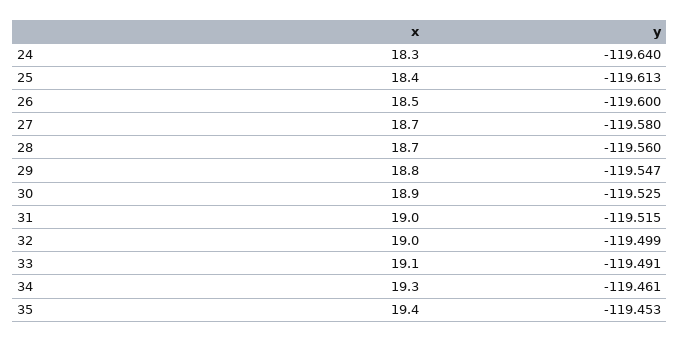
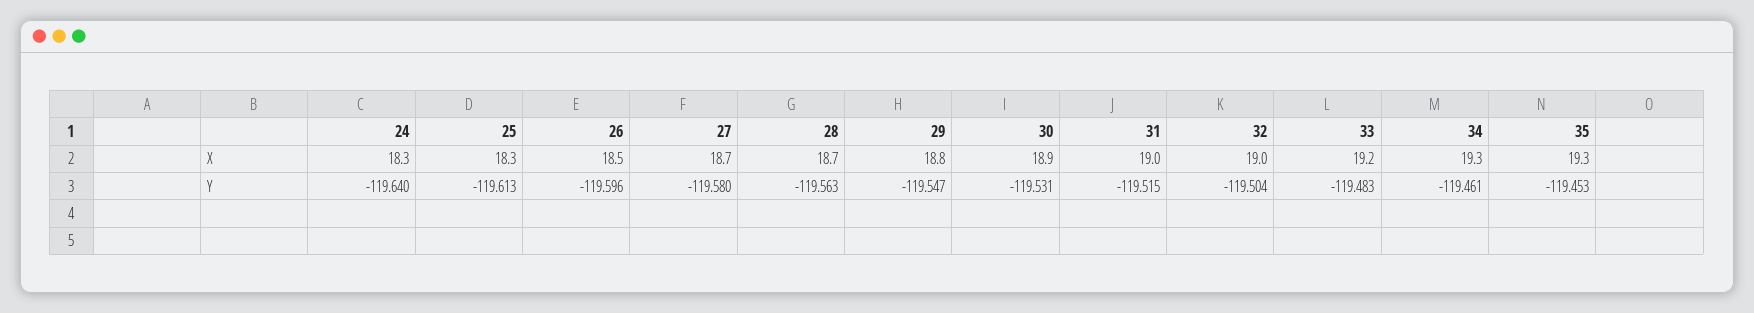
  {
    "x": {
      "24": 18.3,
-     "25": 18.4,
+     "25": 18.3,
      "26": 18.5,
      "27": 18.7,
      "28": 18.7,
      "29": 18.8,
      "30": 18.9,
      "31": 19,
      "32": 19,
-     "33": 19.1,
+     "33": 19.2,
      "34": 19.3,
-     "35": 19.4
+     "35": 19.3
    },
    "y": {
      "24": -119.64,
      "25": -119.613,
-     "26": -119.6,
+     "26": -119.596,
      "27": -119.58,
-     "28": -119.56,
+     "28": -119.563,
      "29": -119.547,
-     "30": -119.525,
+     "30": -119.531,
      "31": -119.515,
-     "32": -119.499,
+     "32": -119.504,
-     "33": -119.491,
+     "33": -119.483,
      "34": -119.461,
      "35": -119.453
    }
  }

